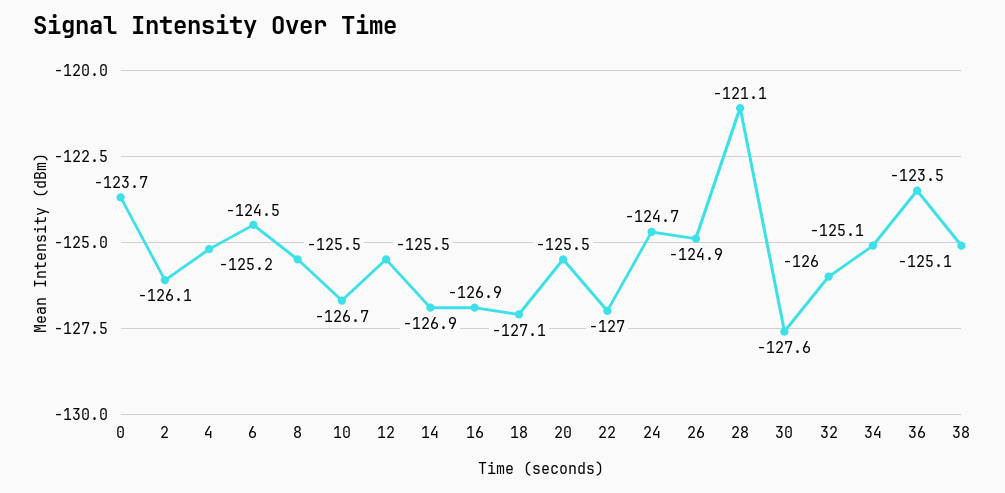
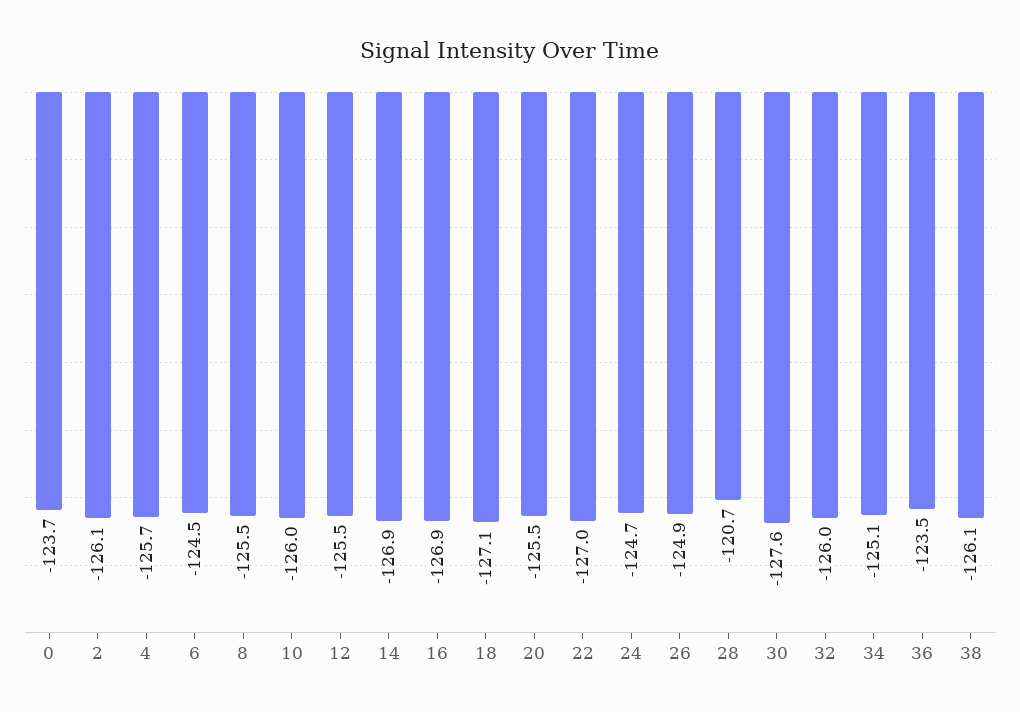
  {
    "0": -123.7,
    "2": -126.1,
-   "4": -125.2,
+   "4": -125.7,
    "6": -124.5,
    "8": -125.5,
-   "10": -126.7,
+   "10": -126,
    "12": -125.5,
    "14": -126.9,
    "16": -126.9,
    "18": -127.1,
    "20": -125.5,
    "22": -127,
    "24": -124.7,
    "26": -124.9,
-   "28": -121.1,
+   "28": -120.7,
    "30": -127.6,
    "32": -126,
    "34": -125.1,
    "36": -123.5,
-   "38": -125.1
+   "38": -126.1
  }

